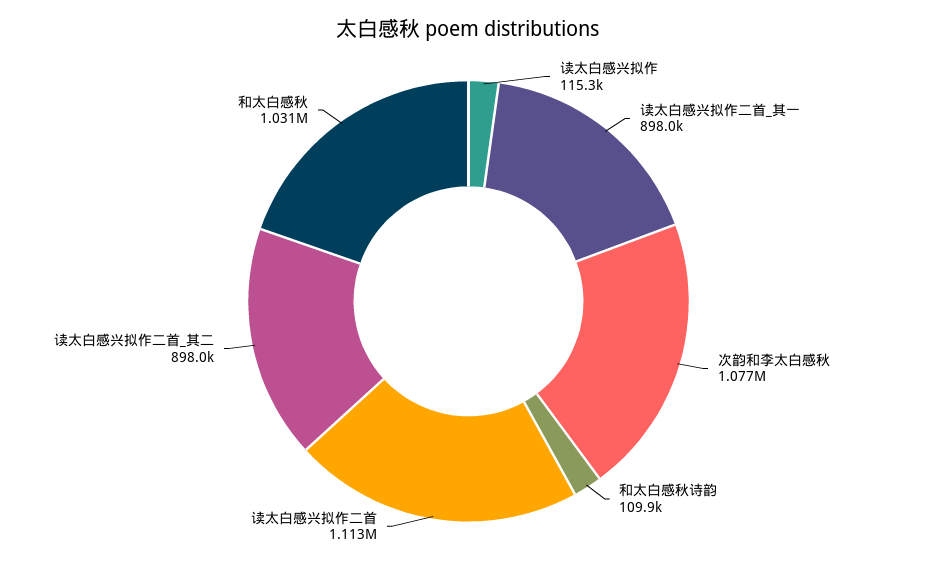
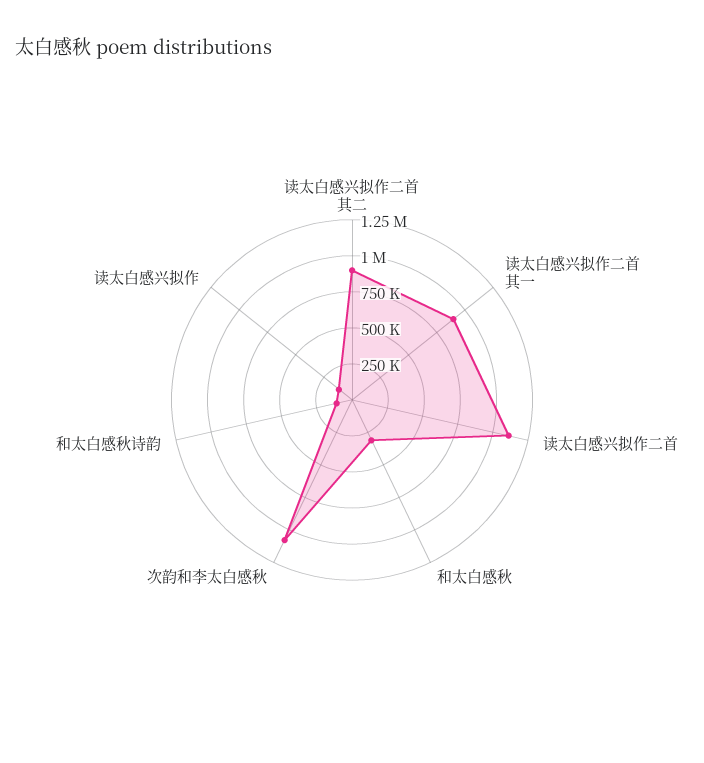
  {
    "读太白感兴拟作": 115300,
    "读太白感兴拟作二首_其一": 898000,
    "次韵和李太白感秋": 1077000,
    "和太白感秋诗韵": 109900,
    "读太白感兴拟作二首": 1113000,
    "读太白感兴拟作二首_其二": 898000,
-   "和太白感秋": 1031000
+   "和太白感秋": 250000
  }

